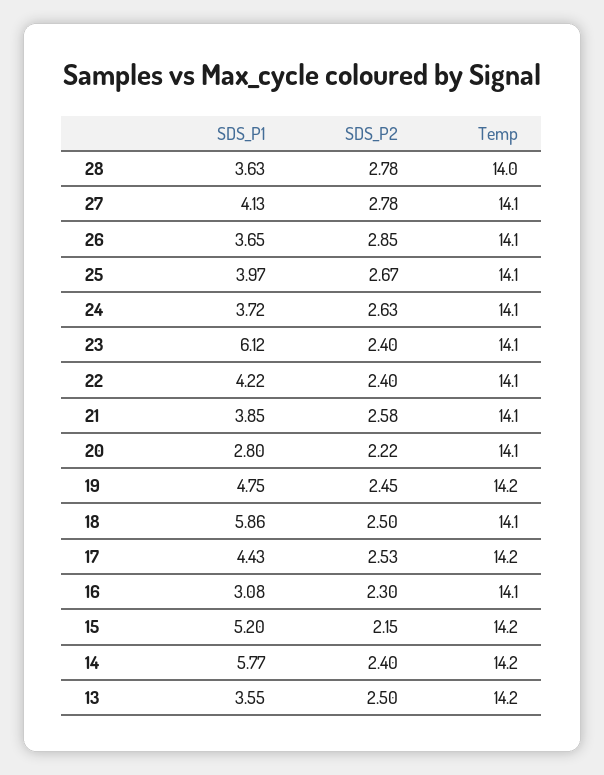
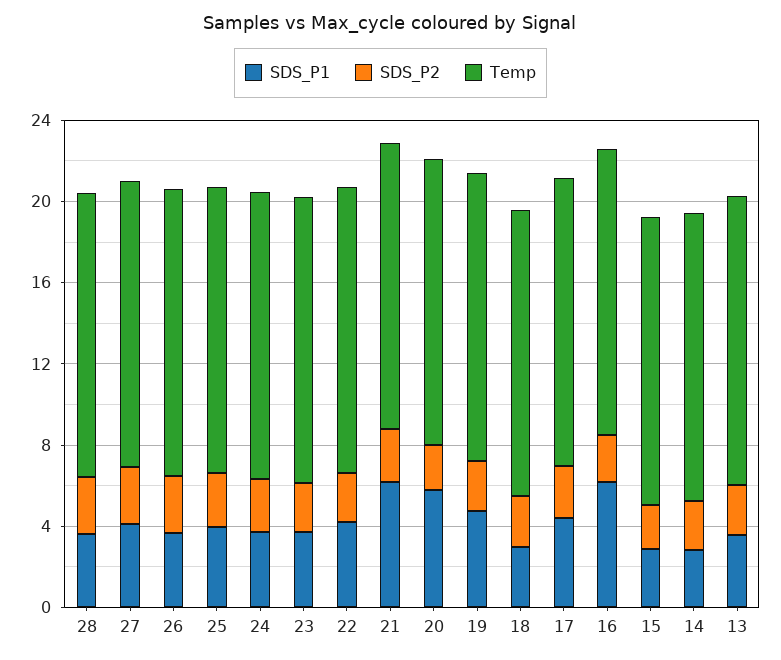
  {
    "SDS_P1": {
      "28": 3.63,
      "27": 4.13,
      "26": 3.65,
      "25": 3.97,
      "24": 3.72,
-     "23": 6.12,
+     "23": 4,
      "22": 4.22,
-     "21": 3.85,
+     "21": 6,
-     "20": 2.8,
+     "20": 6,
      "19": 4.75,
-     "18": 5.86,
+     "18": 3,
      "17": 4.43,
-     "16": 3.08,
+     "16": 6,
-     "15": 5.2,
+     "15": 3,
-     "14": 5.77,
+     "14": 3,
      "13": 3.55
    },
    "SDS_P2": {
      "28": 2.78,
      "27": 2.78,
      "26": 2.85,
      "25": 2.67,
      "24": 2.63,
      "23": 2.4,
      "22": 2.4,
      "21": 2.58,
      "20": 2.22,
      "19": 2.45,
      "18": 2.5,
      "17": 2.53,
      "16": 2.3,
      "15": 2.15,
      "14": 2.4,
      "13": 2.5
    },
    "Temp": {
      "28": 14,
      "27": 14.1,
      "26": 14.1,
      "25": 14.1,
      "24": 14.1,
      "23": 14.1,
      "22": 14.1,
      "21": 14.1,
      "20": 14.1,
      "19": 14.2,
      "18": 14.1,
      "17": 14.2,
      "16": 14.1,
      "15": 14.2,
      "14": 14.2,
      "13": 14.2
    }
  }

